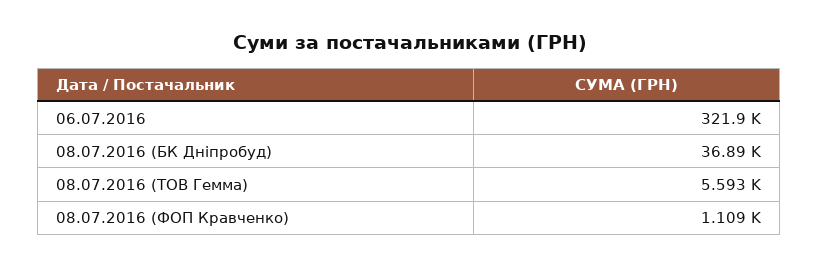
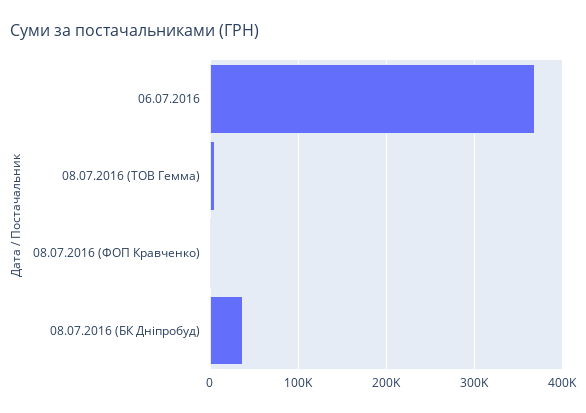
  {
-   "06.07.2016": 321900,
+   "06.07.2016": 370000,
    "08.07.2016 (БК Дніпробуд)": 36890,
    "08.07.2016 (ТОВ Гемма)": 5593,
    "08.07.2016 (ФОП Кравченко)": 1109
  }

